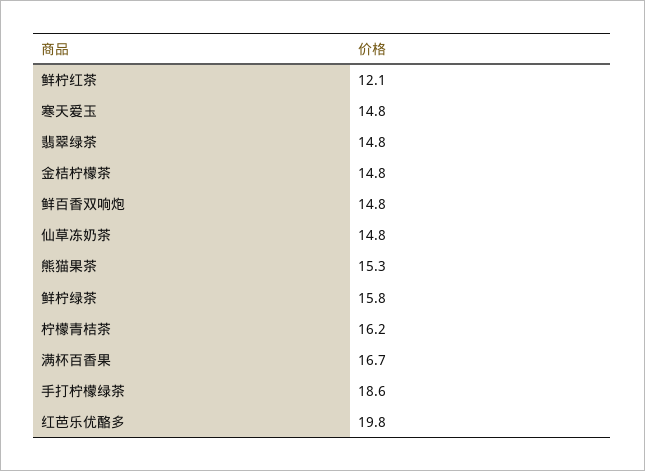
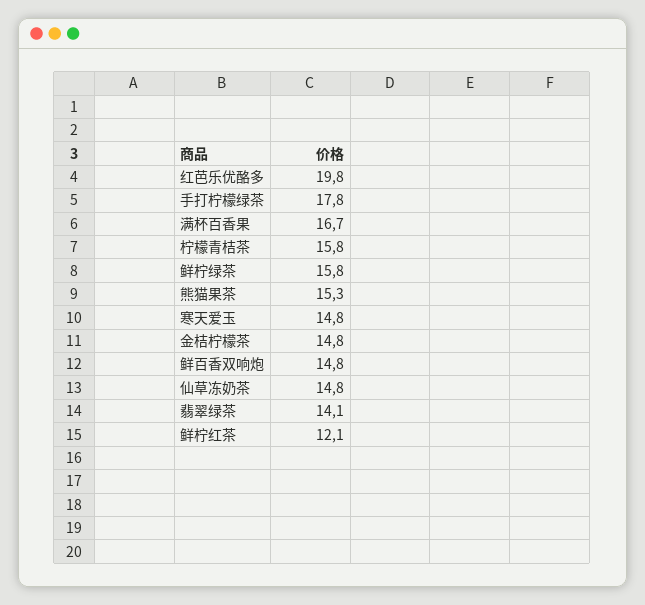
  {
    "鲜柠红茶": 12.1,
    "寒天爱玉": 14.8,
-   "翡翠绿茶": 14.8,
+   "翡翠绿茶": 14.1,
    "金桔柠檬茶": 14.8,
    "鲜百香双响炮": 14.8,
    "仙草冻奶茶": 14.8,
    "熊猫果茶": 15.3,
    "鲜柠绿茶": 15.8,
-   "柠檬青桔茶": 16.2,
+   "柠檬青桔茶": 15.8,
    "满杯百香果": 16.7,
-   "手打柠檬绿茶": 18.6,
+   "手打柠檬绿茶": 17.8,
    "红芭乐优酪多": 19.8
  }

